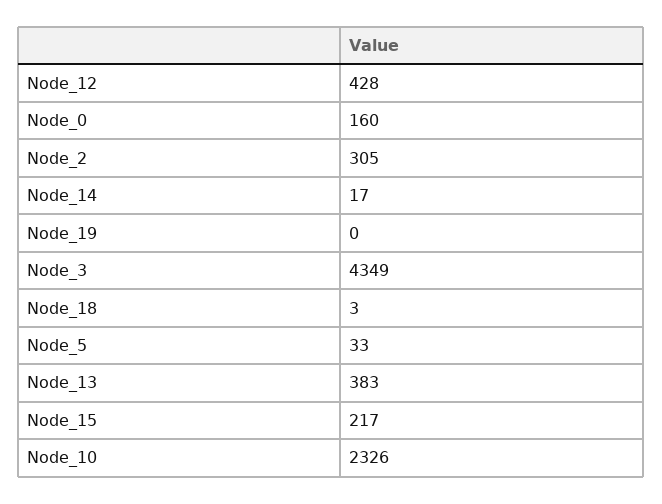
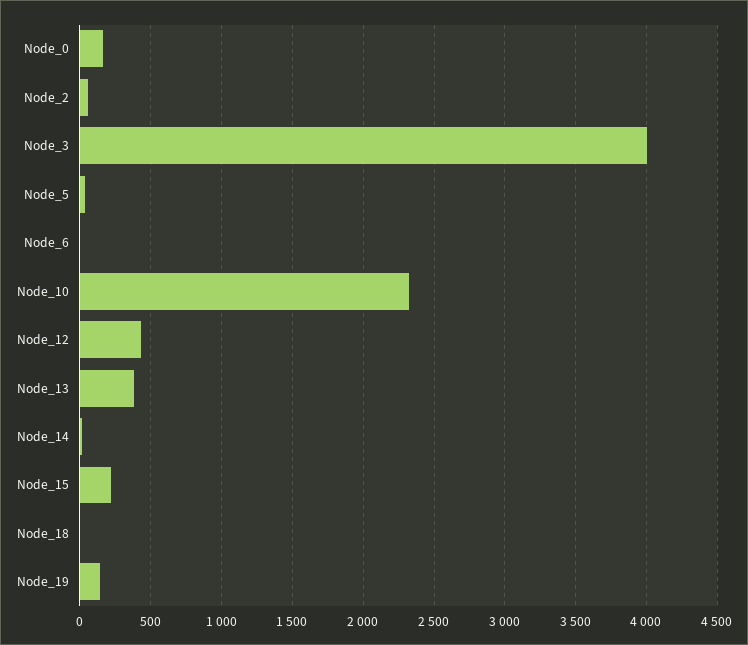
  {
    "Node_12": 428,
    "Node_0": 160,
-   "Node_2": 305,
+   "Node_2": 50,
    "Node_14": 17,
-   "Node_19": 0,
+   "Node_19": 150,
-   "Node_3": 4349,
+   "Node_3": 4000,
    "Node_18": 3,
    "Node_5": 33,
    "Node_13": 383,
    "Node_15": 217,
-   "Node_10": 2326
+   "Node_10": 2326,
+   "Node_6": 0
  }

